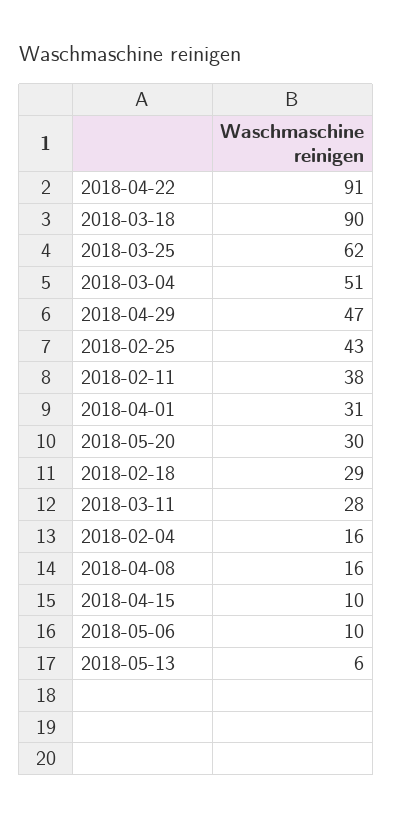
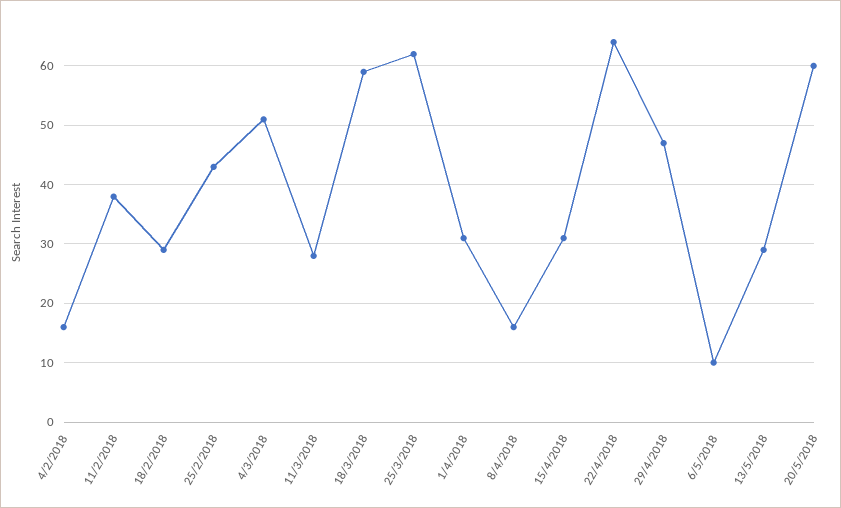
  {
-   "2018-04-22": 91,
+   "2018-04-22": 65,
-   "2018-03-18": 90,
+   "2018-03-18": 60,
    "2018-03-25": 62,
    "2018-03-04": 51,
    "2018-04-29": 47,
    "2018-02-25": 43,
    "2018-02-11": 38,
    "2018-04-01": 31,
-   "2018-05-20": 30,
+   "2018-05-20": 60,
    "2018-02-18": 29,
    "2018-03-11": 28,
    "2018-02-04": 16,
    "2018-04-08": 16,
-   "2018-04-15": 10,
+   "2018-04-15": 30,
    "2018-05-06": 10,
-   "2018-05-13": 6
+   "2018-05-13": 30
  }

